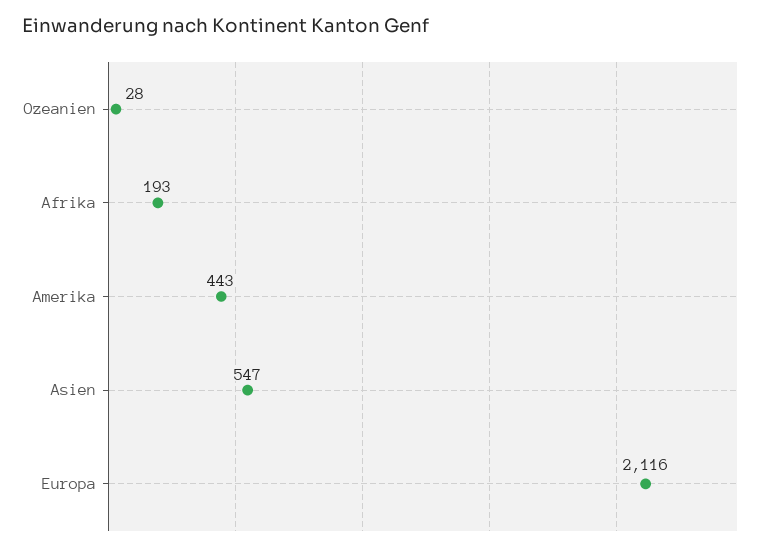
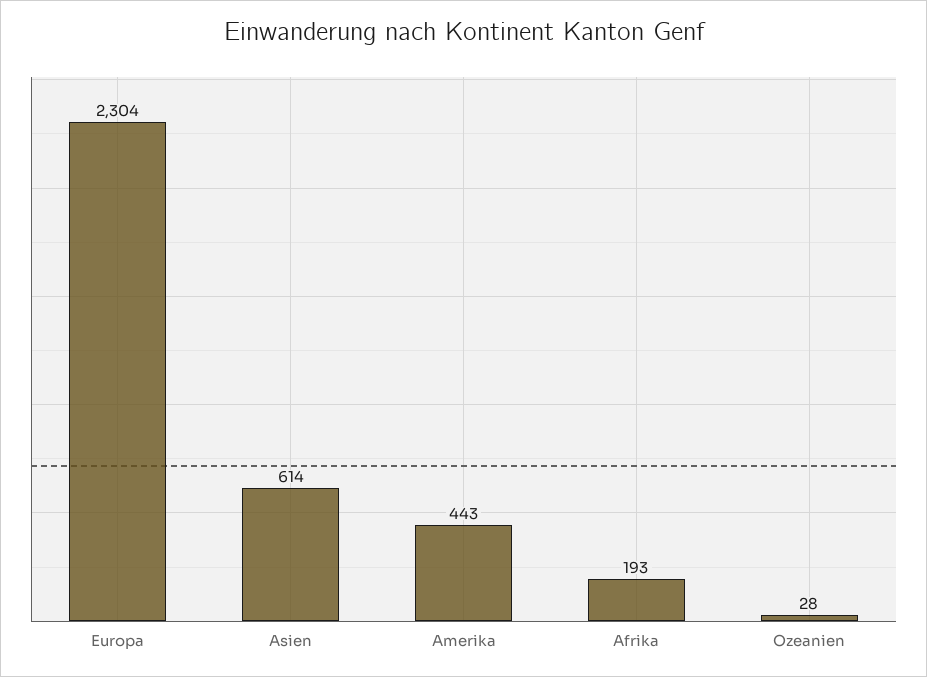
  {
    "Ozeanien": 28,
    "Afrika": 193,
    "Amerika": 443,
-   "Asien": 547,
+   "Asien": 614,
-   "Europa": 2116
+   "Europa": 2304
  }

